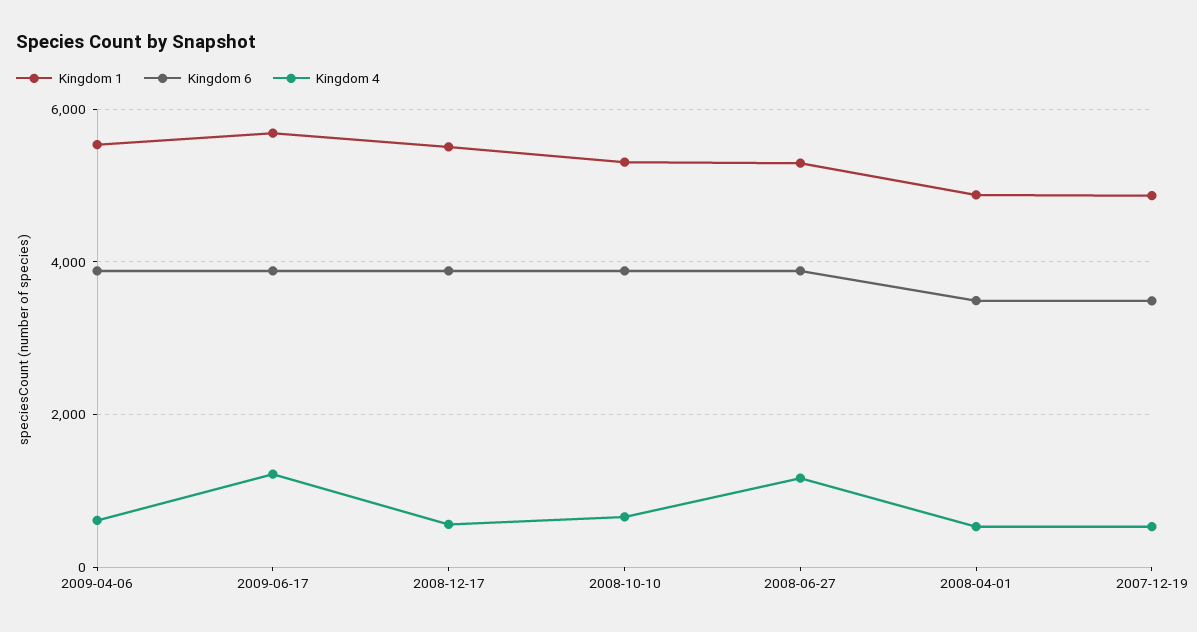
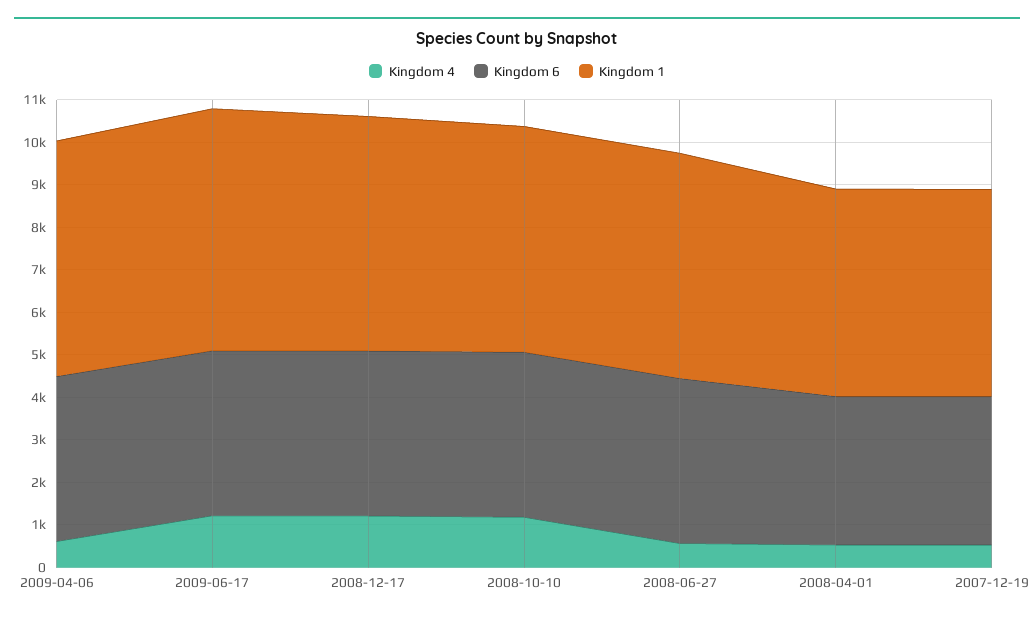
  {
    "Kingdom 1": {
      "2009-04-06": 5600,
      "2009-06-17": 5600,
      "2008-12-17": 5600,
      "2008-10-10": 5400,
      "2008-06-27": 5200,
      "2008-04-01": 4800,
      "2007-12-19": 4800
    },
    "Kingdom 6": {
      "2009-04-06": 3800,
      "2009-06-17": 3800,
      "2008-12-17": 3800,
      "2008-10-10": 3800,
      "2008-06-27": 3800,
      "2008-04-01": 3400,
      "2007-12-19": 3400
    },
    "Kingdom 4": {
      "2009-04-06": 600,
      "2009-06-17": 1200,
-     "2008-12-17": 600,
+     "2008-12-17": 1200,
-     "2008-10-10": 600,
+     "2008-10-10": 1200,
-     "2008-06-27": 1200,
+     "2008-06-27": 600,
      "2008-04-01": 600,
      "2007-12-19": 600
    }
  }

